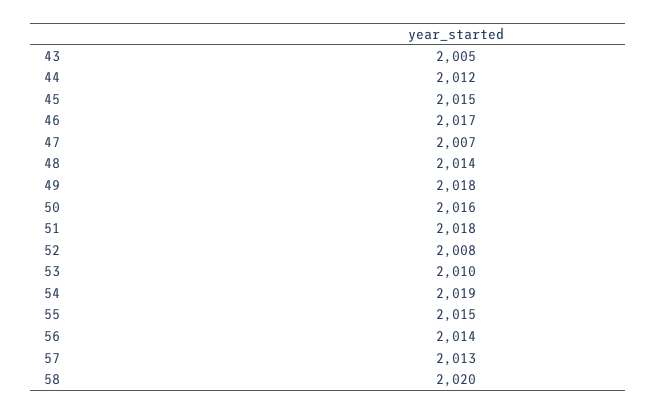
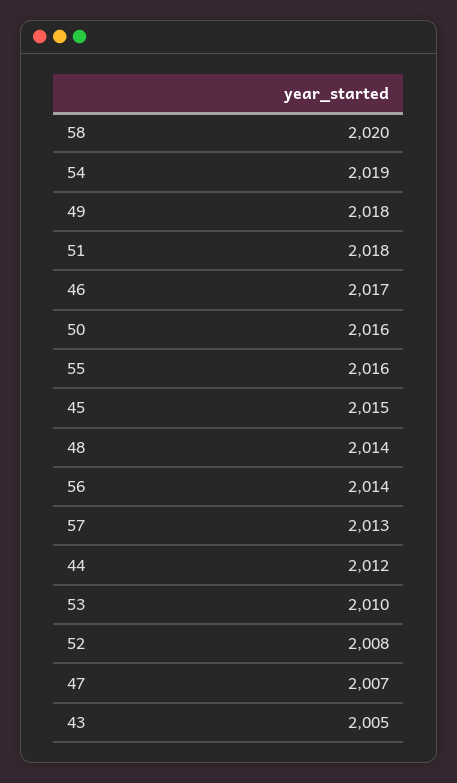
  {
    "43": 2005,
    "44": 2012,
    "45": 2015,
    "46": 2017,
    "47": 2007,
    "48": 2014,
    "49": 2018,
    "50": 2016,
    "51": 2018,
    "52": 2008,
    "53": 2010,
    "54": 2019,
-   "55": 2015,
+   "55": 2016,
    "56": 2014,
    "57": 2013,
    "58": 2020
  }

